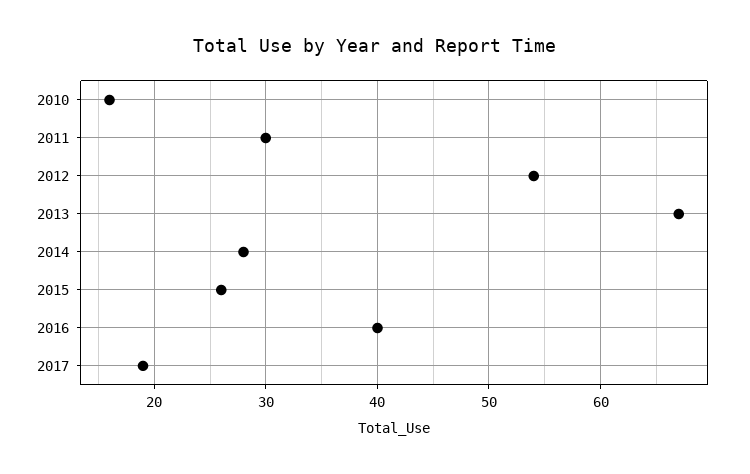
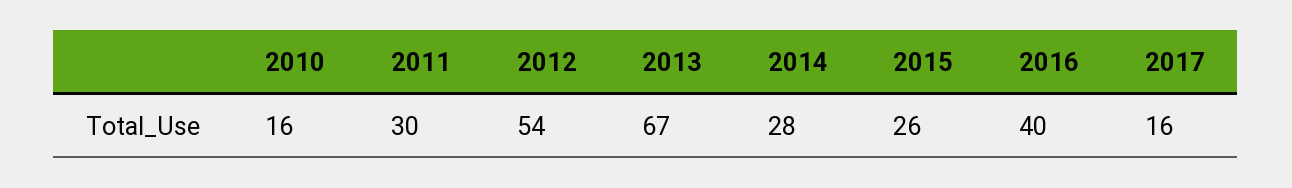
  {
    "2010": 16,
    "2011": 30,
    "2012": 54,
    "2013": 67,
    "2014": 28,
    "2015": 26,
    "2016": 40,
-   "2017": 19
+   "2017": 16
  }

